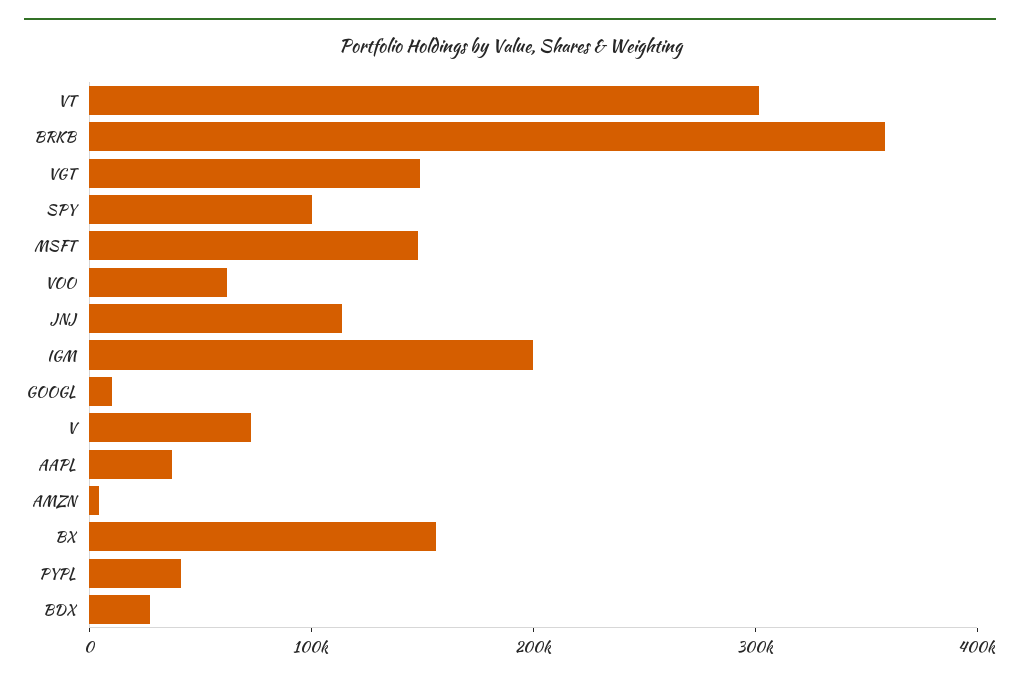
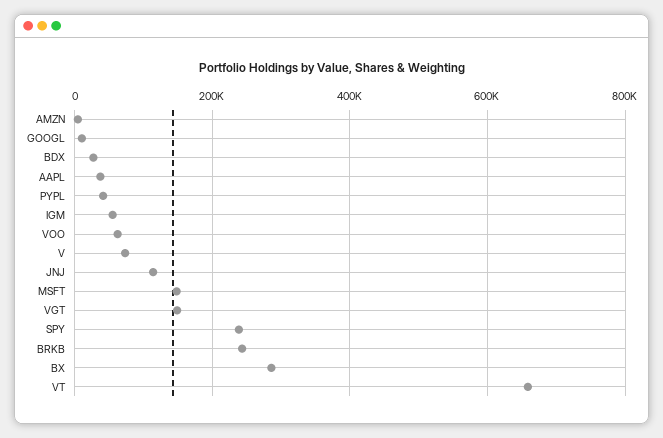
  {
-   "VT": 300000,
+   "VT": 660000,
-   "BRKB": 360000,
+   "BRKB": 240000,
    "VGT": 140000,
-   "SPY": 100000,
+   "SPY": 240000,
    "MSFT": 140000,
    "VOO": 60000,
    "JNJ": 120000,
-   "IGM": 200000,
+   "IGM": 60000,
    "GOOGL": 20000,
    "V": 80000,
    "AAPL": 40000,
    "AMZN": 0,
-   "BX": 160000,
+   "BX": 280000,
    "PYPL": 40000,
    "BDX": 20000
  }

